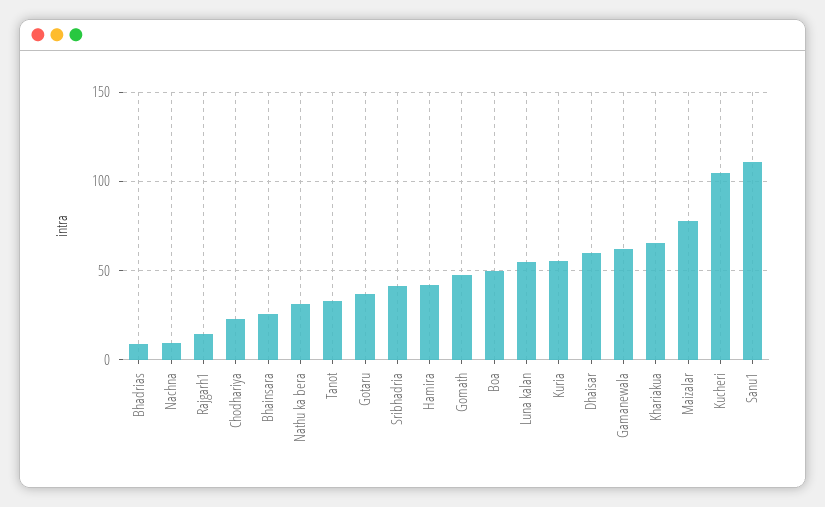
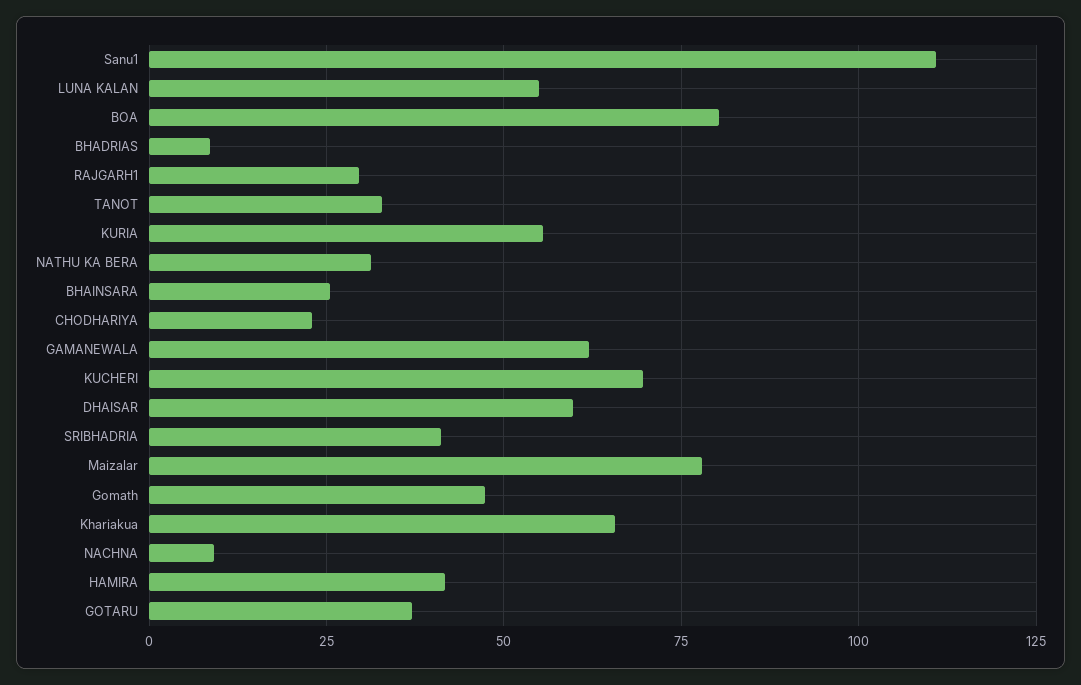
  {
    "Bhadrias": 7.5,
    "Nachna": 10,
-   "Rajgarh1": 15,
+   "Rajgarh1": 30,
    "Chodhariya": 22.5,
    "Bhainsara": 25,
    "Nathu ka bera": 30,
    "Tanot": 32.5,
    "Gotaru": 37.5,
    "Sribhadria": 40,
    "Hamira": 42.5,
    "Gomath": 47.5,
-   "Boa": 50,
+   "Boa": 80,
    "Luna kalan": 55,
    "Kuria": 55,
    "Dhaisar": 60,
    "Gamanewala": 62.5,
    "Khariakua": 65,
    "Maizalar": 77.5,
-   "Kucheri": 105,
+   "Kucheri": 70,
    "Sanu1": 110
  }

